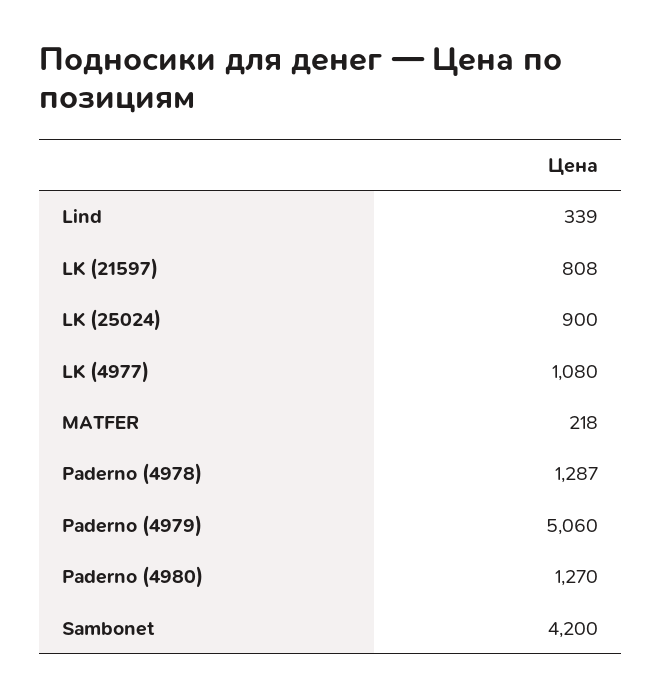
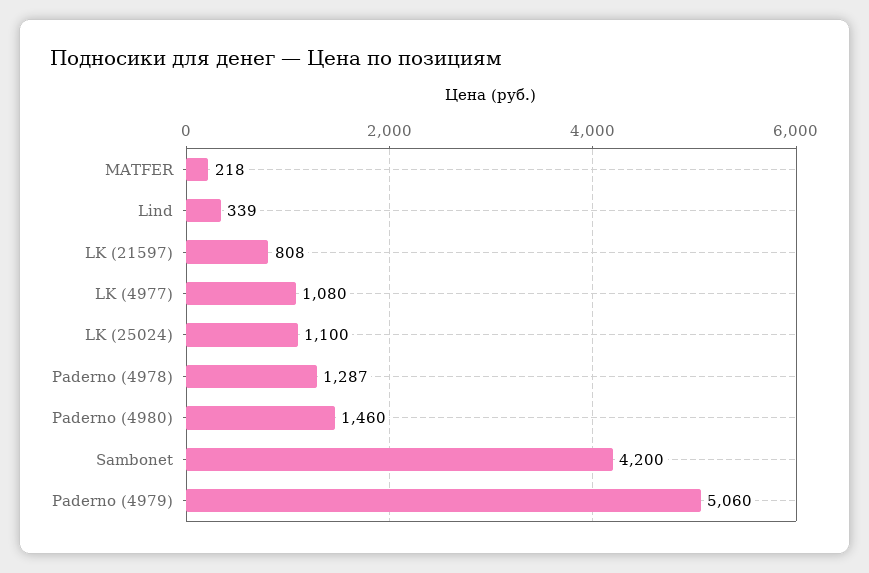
  {
    "Lind": 339,
    "LK (21597)": 808,
-   "LK (25024)": 900,
+   "LK (25024)": 1100,
    "LK (4977)": 1080,
    "MATFER": 218,
    "Paderno (4978)": 1287,
    "Paderno (4979)": 5060,
-   "Paderno (4980)": 1270,
+   "Paderno (4980)": 1460,
    "Sambonet": 4200
  }

